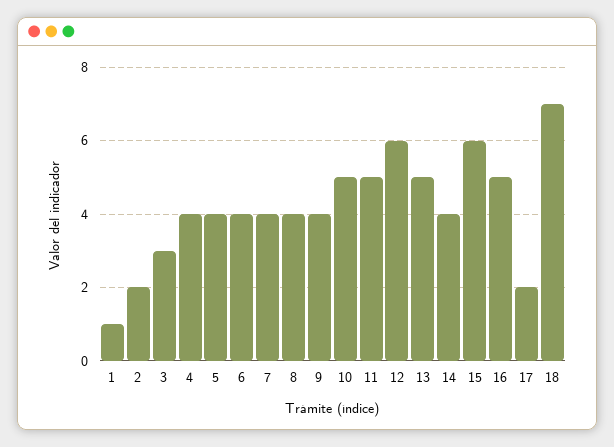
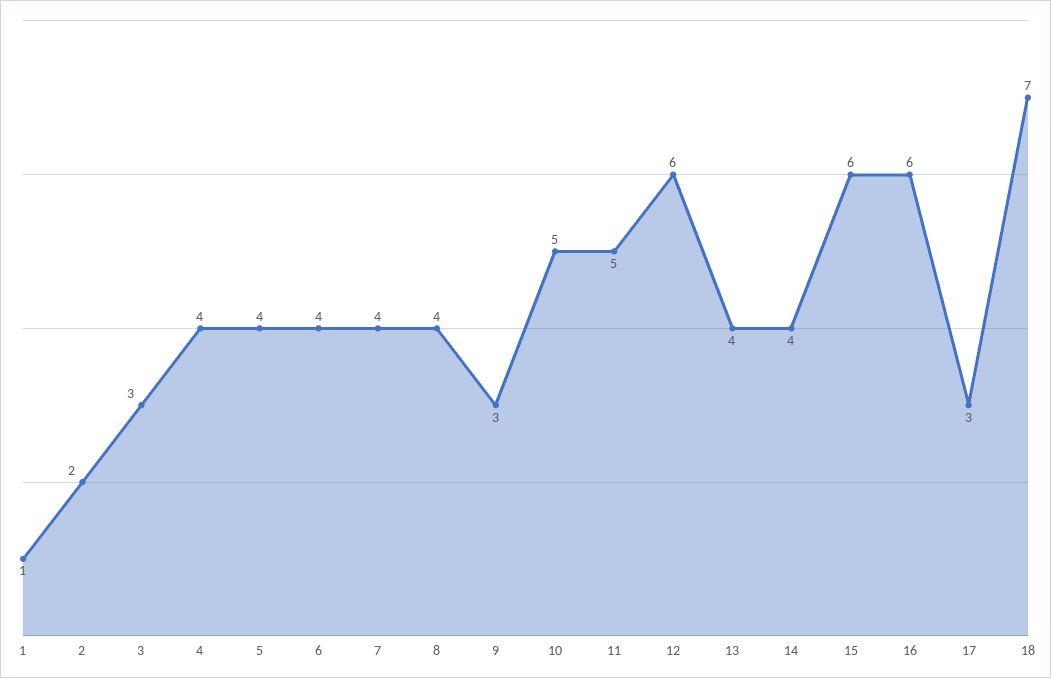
  {
    "1": 1,
    "2": 2,
    "3": 3,
    "4": 4,
    "5": 4,
    "6": 4,
    "7": 4,
    "8": 4,
-   "9": 4,
+   "9": 3,
    "10": 5,
    "11": 5,
    "12": 6,
-   "13": 5,
+   "13": 4,
    "14": 4,
    "15": 6,
-   "16": 5,
+   "16": 6,
-   "17": 2,
+   "17": 3,
    "18": 7
  }

